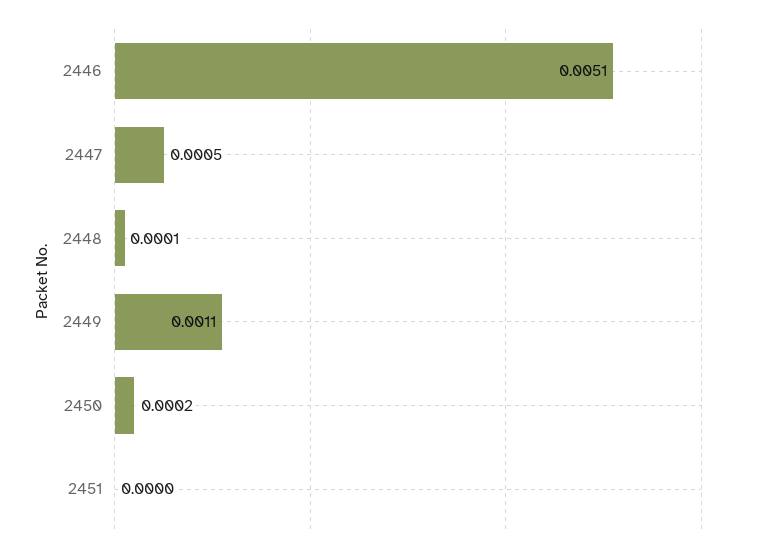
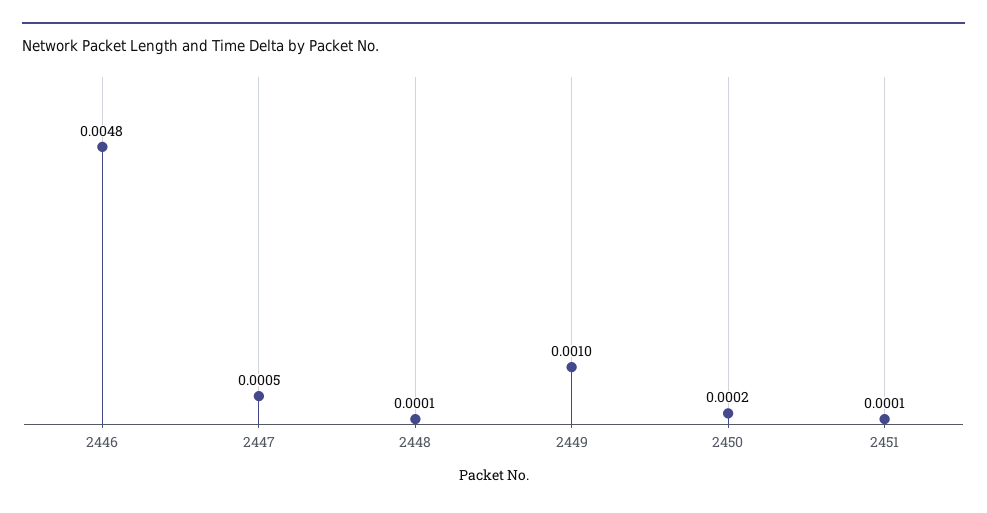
  {
-   "2446": 0.0051,
+   "2446": 0.0048,
    "2447": 0.0005,
    "2448": 0.0001,
-   "2449": 0.0011,
+   "2449": 0.001,
    "2450": 0.0002,
-   "2451": 0
+   "2451": 0.0001
  }

